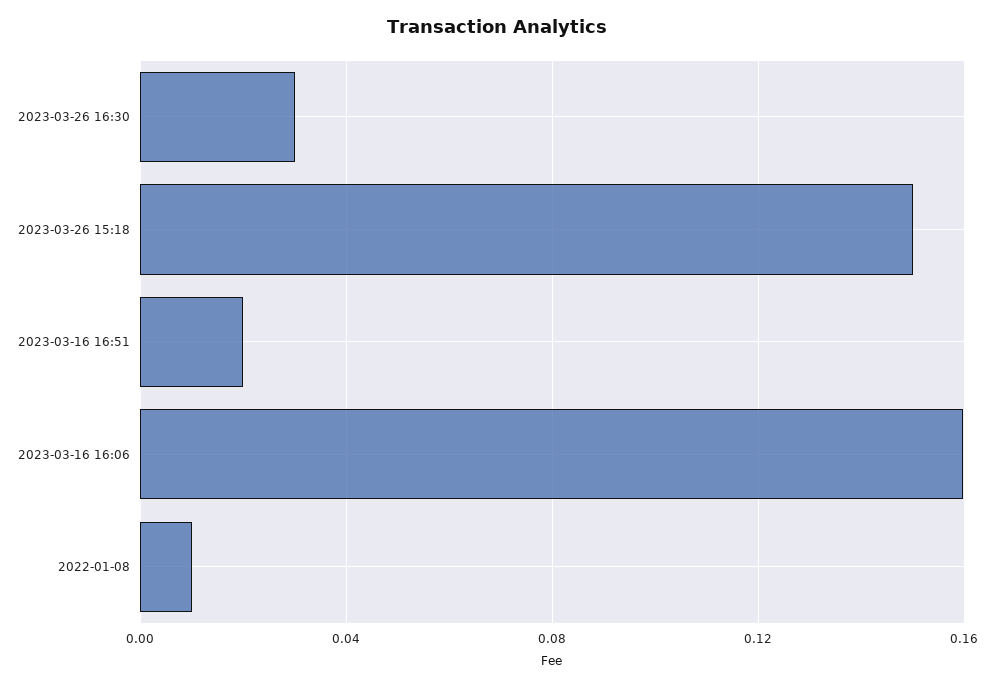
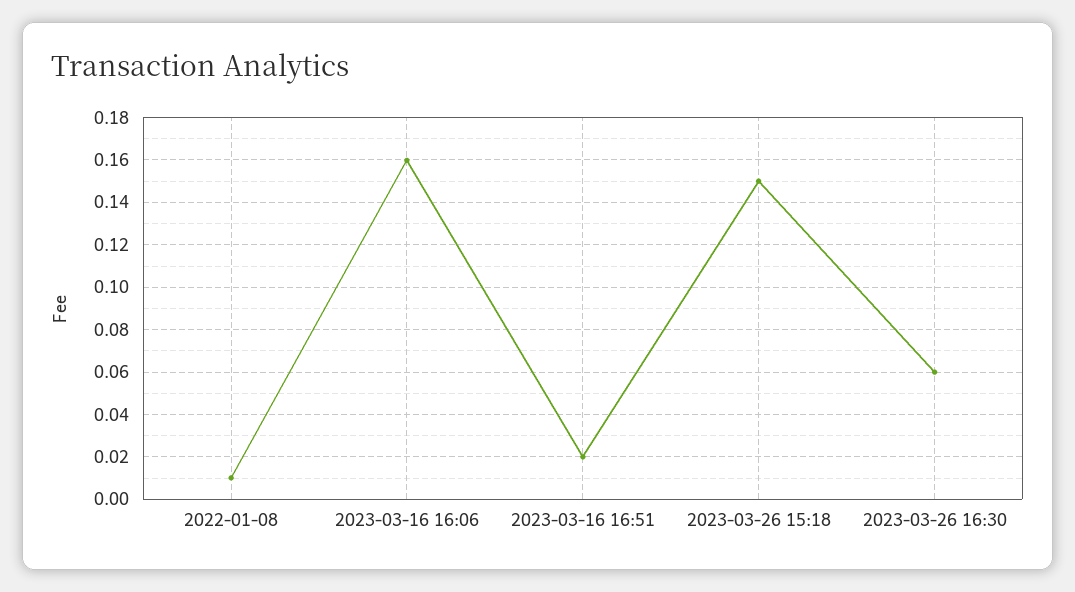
  {
-   "2023-03-26 16:30": 0.03,
+   "2023-03-26 16:30": 0.06,
    "2023-03-26 15:18": 0.15,
    "2023-03-16 16:51": 0.02,
    "2023-03-16 16:06": 0.16,
    "2022-01-08": 0.01
  }

